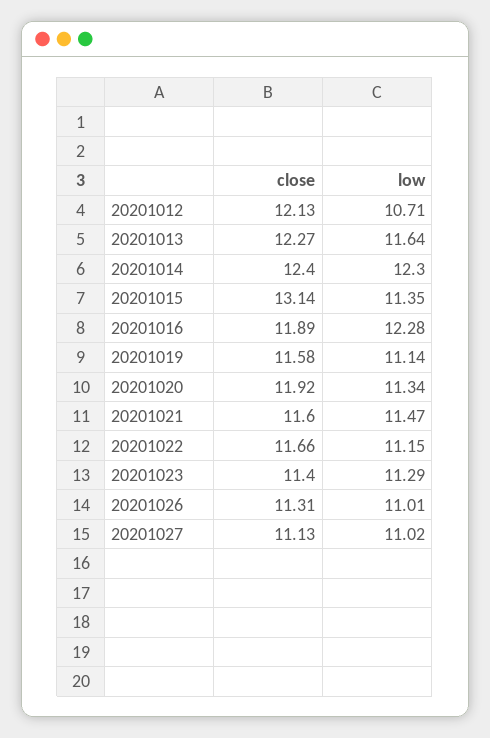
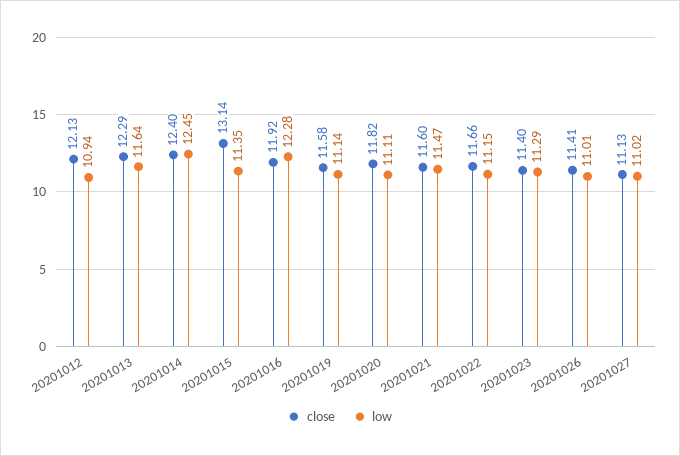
  {
    "close": {
      "20201012": 12.13,
-     "20201013": 12.27,
+     "20201013": 12.29,
      "20201014": 12.4,
      "20201015": 13.14,
-     "20201016": 11.89,
+     "20201016": 11.92,
      "20201019": 11.58,
-     "20201020": 11.92,
+     "20201020": 11.82,
      "20201021": 11.6,
      "20201022": 11.66,
      "20201023": 11.4,
-     "20201026": 11.31,
+     "20201026": 11.41,
      "20201027": 11.13
    },
    "low": {
-     "20201012": 10.71,
+     "20201012": 10.94,
      "20201013": 11.64,
-     "20201014": 12.3,
+     "20201014": 12.45,
      "20201015": 11.35,
      "20201016": 12.28,
      "20201019": 11.14,
-     "20201020": 11.34,
+     "20201020": 11.11,
      "20201021": 11.47,
      "20201022": 11.15,
      "20201023": 11.29,
      "20201026": 11.01,
      "20201027": 11.02
    }
  }

